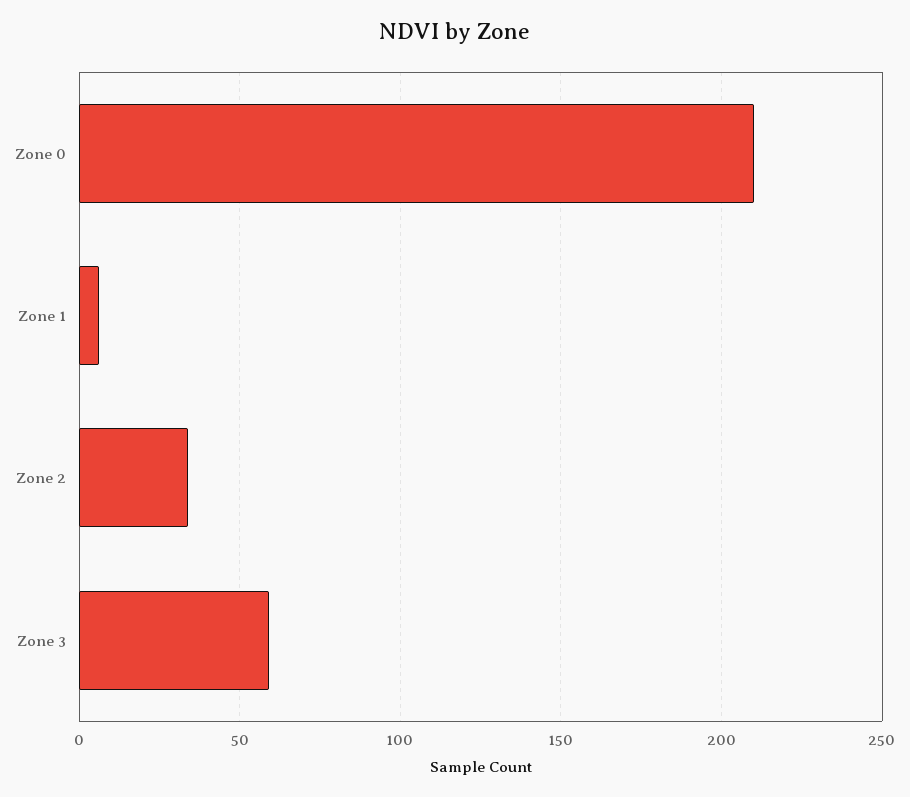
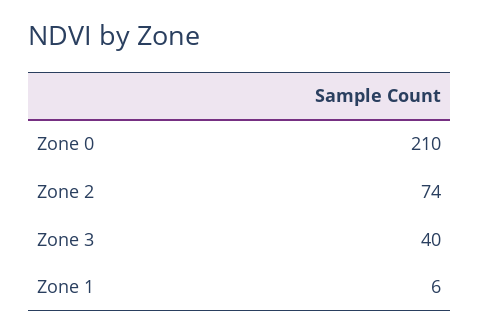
  {
    "Zone 0": 210,
    "Zone 1": 6,
-   "Zone 2": 35,
+   "Zone 2": 74,
-   "Zone 3": 60
+   "Zone 3": 40
  }

